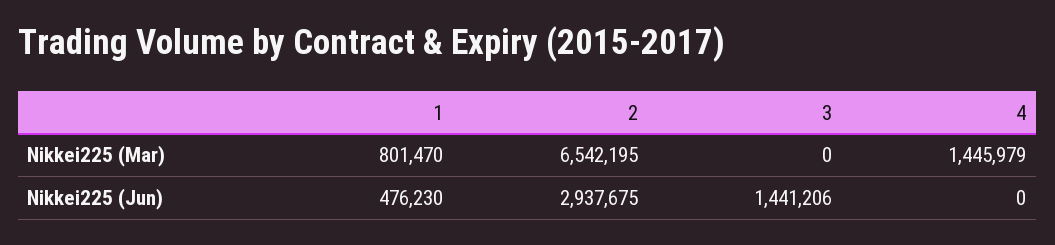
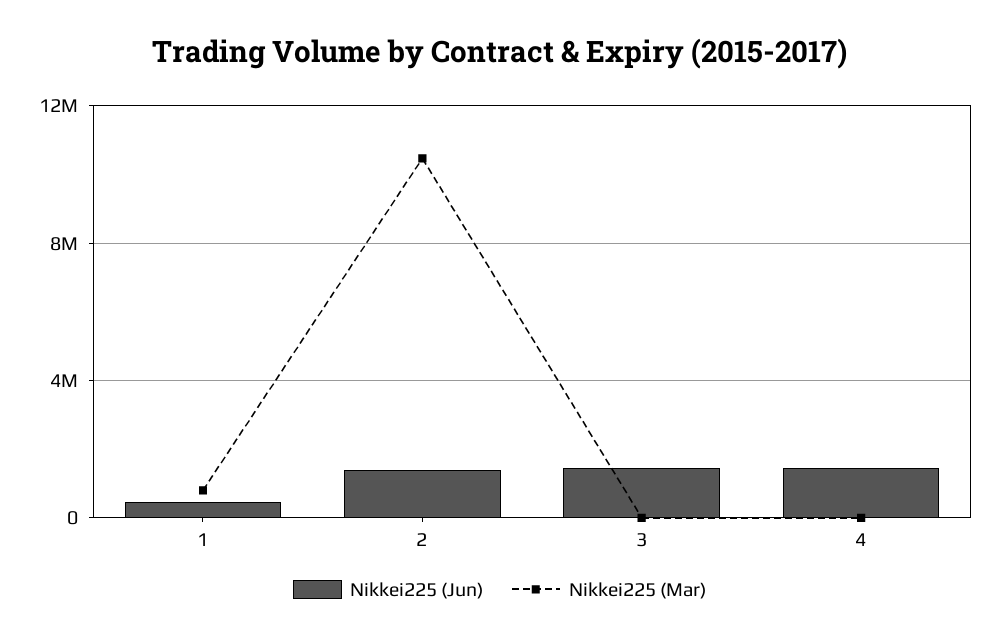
  {
    "Nikkei225 (Mar)": {
      "1": 801470,
-     "2": 6542195,
+     "2": 10500000,
      "3": 0,
-     "4": 1445979
+     "4": 0
    },
    "Nikkei225 (Jun)": {
      "1": 476230,
-     "2": 2937675,
+     "2": 1500000,
      "3": 1441206,
-     "4": 0
+     "4": 1500000
    }
  }

